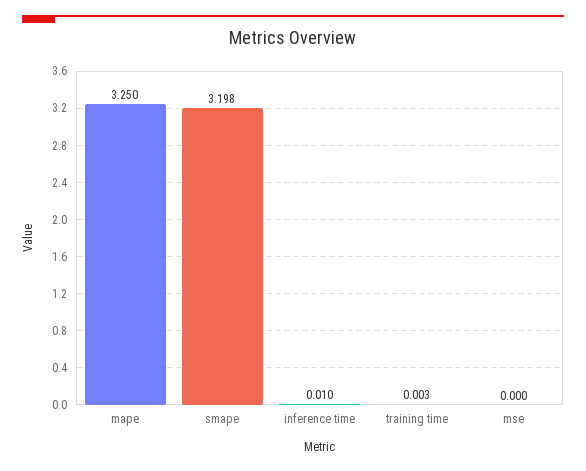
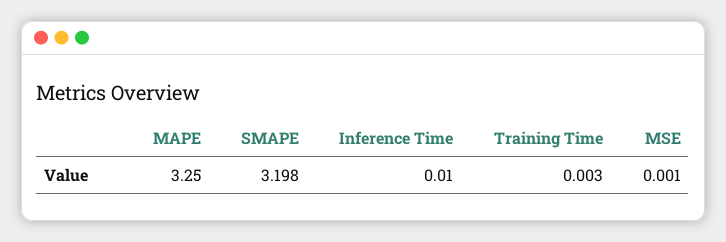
  {
    "mape": 3.25,
    "smape": 3.198,
    "inference time": 0.01,
    "training time": 0.003,
-   "mse": 0
+   "mse": 0.001
  }

